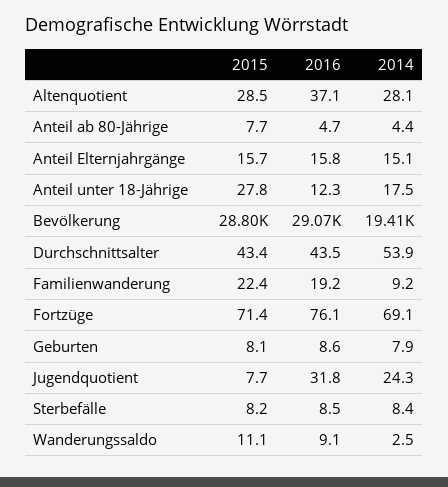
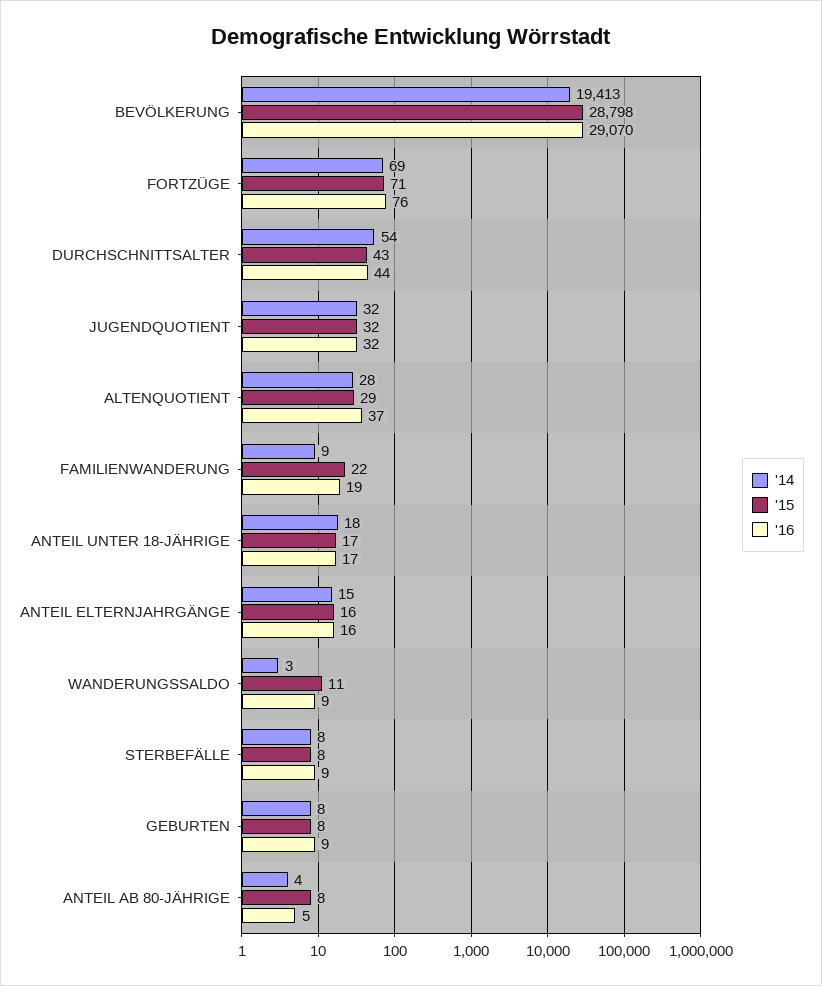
  {
    "2015": {
      "Altenquotient": 28.5,
      "Anteil ab 80-Jährige": 7.7,
      "Anteil Elternjahrgänge": 15.7,
-     "Anteil unter 18-Jährige": 27.8,
+     "Anteil unter 18-Jährige": 17,
      "Bevölkerung": 28798,
      "Durchschnittsalter": 43.4,
      "Familienwanderung": 22.4,
      "Fortzüge": 71.4,
      "Geburten": 8.1,
-     "Jugendquotient": 7.7,
+     "Jugendquotient": 32,
      "Sterbefälle": 8.2,
      "Wanderungssaldo": 11.1
    },
    "2016": {
      "Altenquotient": 37.1,
      "Anteil ab 80-Jährige": 4.7,
      "Anteil Elternjahrgänge": 15.8,
-     "Anteil unter 18-Jährige": 12.3,
+     "Anteil unter 18-Jährige": 17,
      "Bevölkerung": 29070,
      "Durchschnittsalter": 43.5,
      "Familienwanderung": 19.2,
      "Fortzüge": 76.1,
      "Geburten": 8.6,
      "Jugendquotient": 31.8,
      "Sterbefälle": 8.5,
      "Wanderungssaldo": 9.1
    },
    "2014": {
      "Altenquotient": 28.1,
      "Anteil ab 80-Jährige": 4.4,
      "Anteil Elternjahrgänge": 15.1,
      "Anteil unter 18-Jährige": 17.5,
      "Bevölkerung": 19413,
      "Durchschnittsalter": 53.9,
      "Familienwanderung": 9.2,
      "Fortzüge": 69.1,
      "Geburten": 7.9,
-     "Jugendquotient": 24.3,
+     "Jugendquotient": 32,
      "Sterbefälle": 8.4,
      "Wanderungssaldo": 2.5
    }
  }

